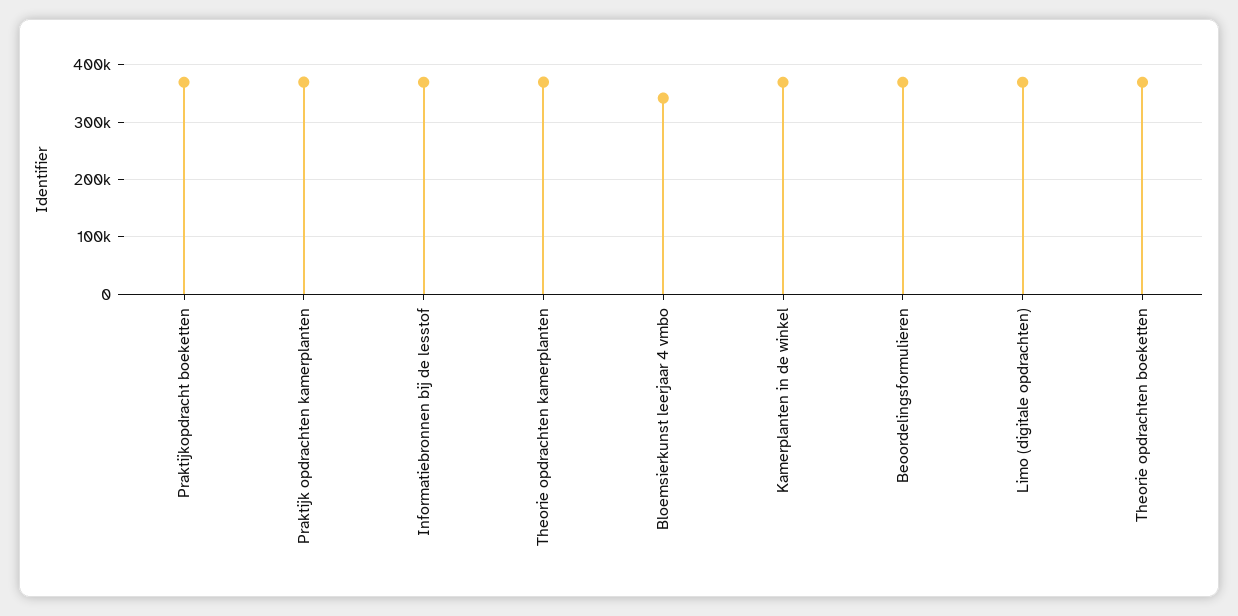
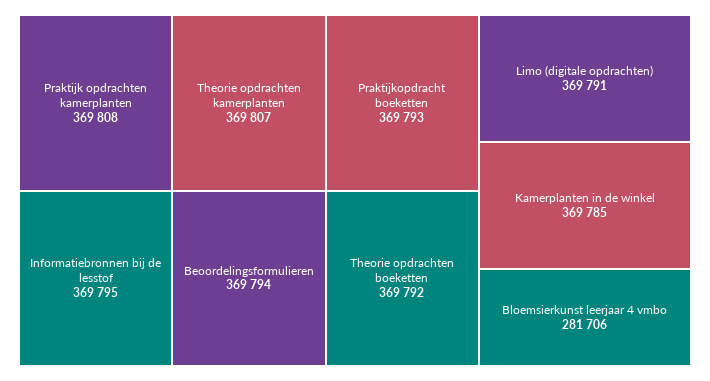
  {
    "Praktijkopdracht boeketten": 369793,
    "Praktijk opdrachten kamerplanten": 369808,
    "Informatiebronnen bij de lesstof": 369795,
    "Theorie opdrachten kamerplanten": 369807,
-   "Bloemsierkunst leerjaar 4 vmbo": 340000,
+   "Bloemsierkunst leerjaar 4 vmbo": 281706,
    "Kamerplanten in de winkel": 369785,
    "Beoordelingsformulieren": 369794,
    "Limo (digitale opdrachten)": 369791,
    "Theorie opdrachten boeketten": 369792
  }

